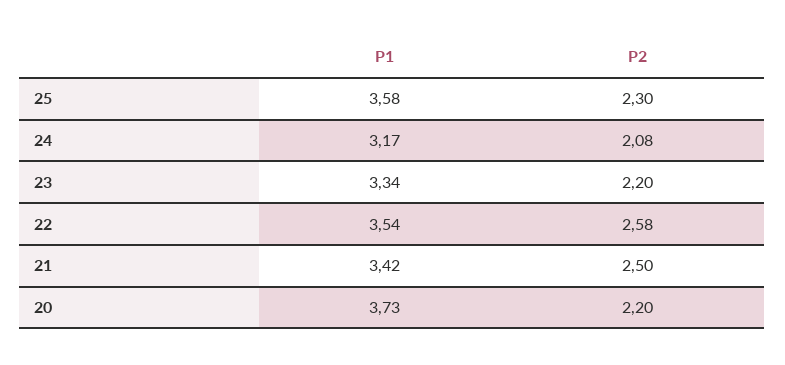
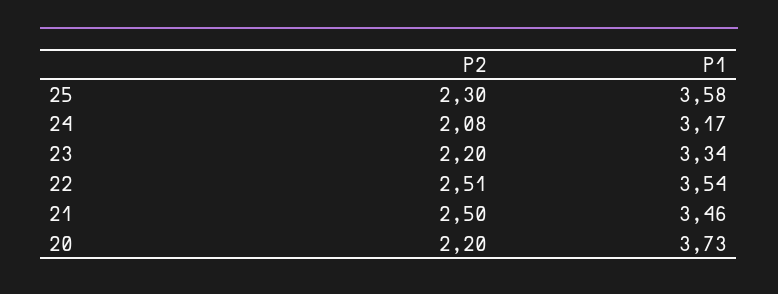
  {
    "P1": {
      "25": 3.58,
      "24": 3.17,
      "23": 3.34,
      "22": 3.54,
-     "21": 3.42,
+     "21": 3.46,
      "20": 3.73
    },
    "P2": {
      "25": 2.3,
      "24": 2.08,
      "23": 2.2,
-     "22": 2.58,
+     "22": 2.51,
      "21": 2.5,
      "20": 2.2
    }
  }

